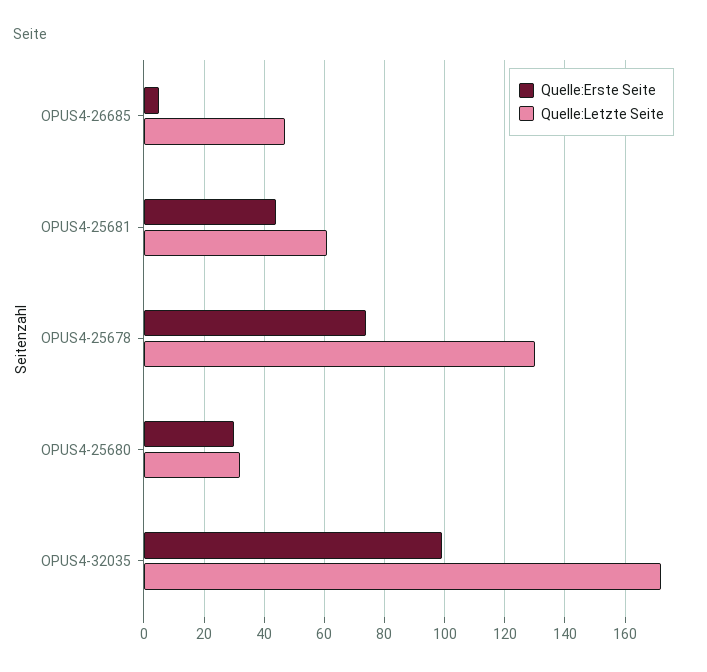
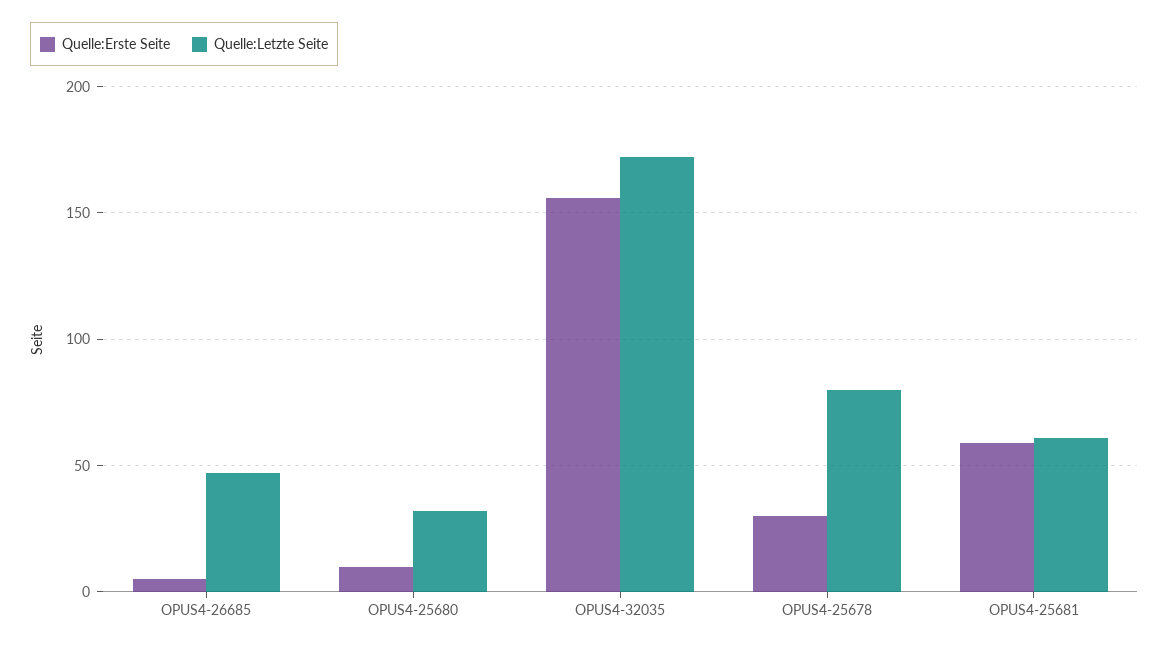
  {
    "Quelle:Erste Seite": {
      "OPUS4-26685": 5,
-     "OPUS4-25681": 45,
+     "OPUS4-25681": 60,
-     "OPUS4-25678": 75,
+     "OPUS4-25678": 30,
-     "OPUS4-25680": 30,
+     "OPUS4-25680": 10,
-     "OPUS4-32035": 100
+     "OPUS4-32035": 155
    },
    "Quelle:Letzte Seite": {
      "OPUS4-26685": 45,
      "OPUS4-25681": 60,
-     "OPUS4-25678": 130,
+     "OPUS4-25678": 80,
      "OPUS4-25680": 30,
      "OPUS4-32035": 170
    }
  }

